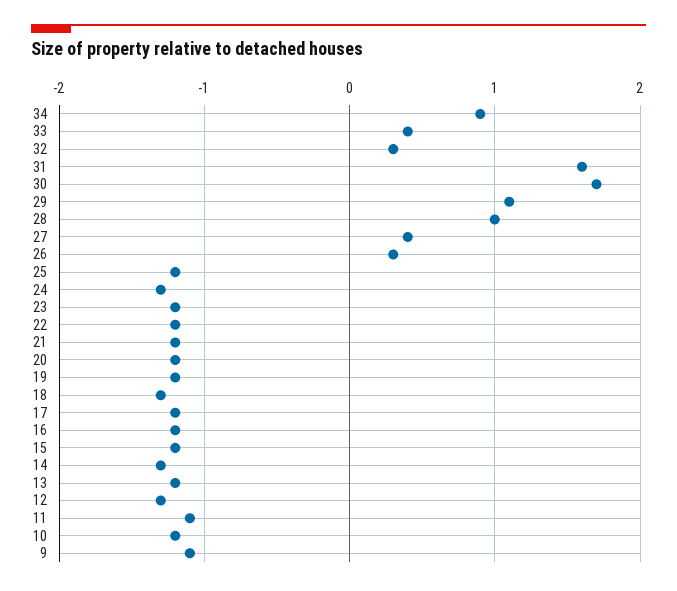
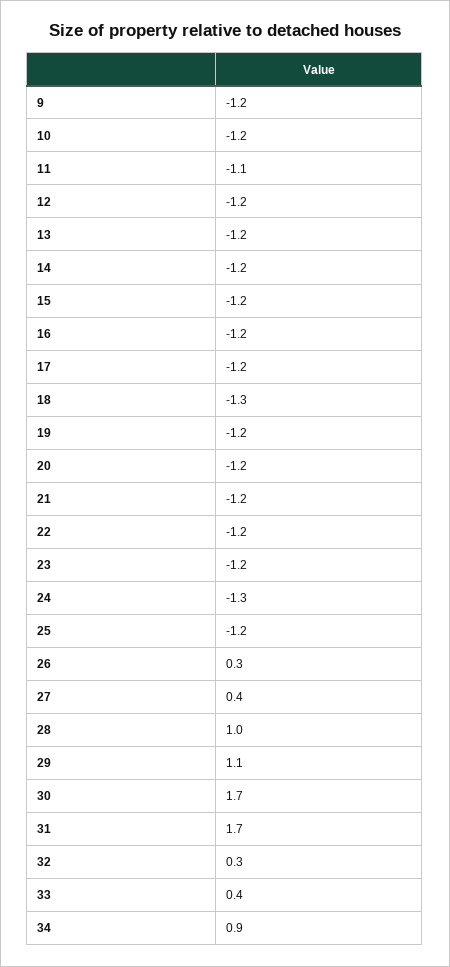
  {
    "34": 0.9,
    "33": 0.4,
    "32": 0.3,
-   "31": 1.6,
+   "31": 1.7,
    "30": 1.7,
    "29": 1.1,
    "28": 1,
    "27": 0.4,
    "26": 0.3,
    "25": -1.2,
    "24": -1.3,
    "23": -1.2,
    "22": -1.2,
    "21": -1.2,
    "20": -1.2,
    "19": -1.2,
    "18": -1.3,
    "17": -1.2,
    "16": -1.2,
    "15": -1.2,
-   "14": -1.3,
+   "14": -1.2,
    "13": -1.2,
-   "12": -1.3,
+   "12": -1.2,
    "11": -1.1,
    "10": -1.2,
-   "9": -1.1
+   "9": -1.2
  }

